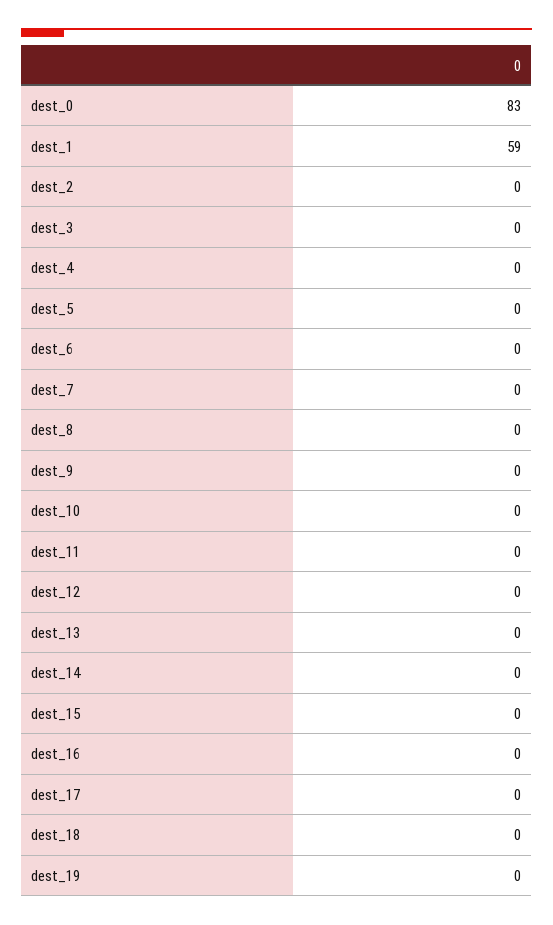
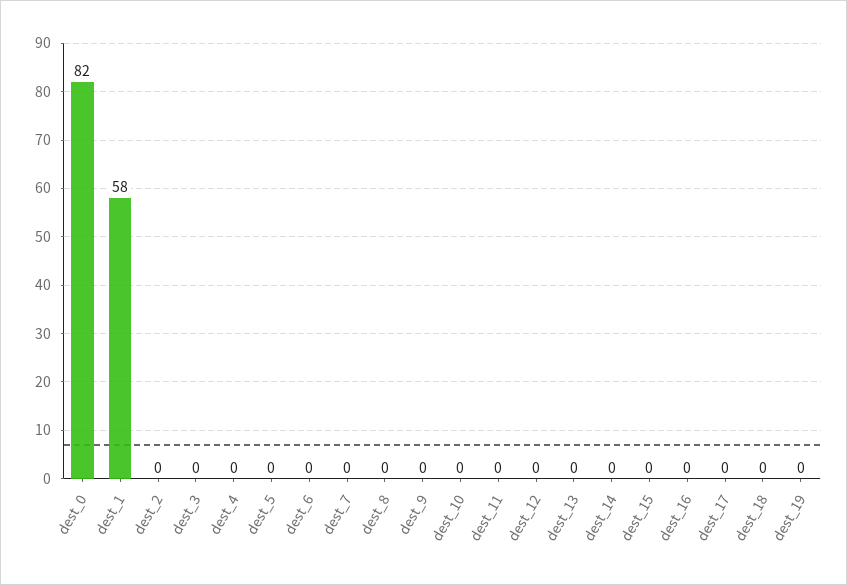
  {
-   "dest_0": 83,
+   "dest_0": 82,
-   "dest_1": 59,
+   "dest_1": 58,
    "dest_2": 0,
    "dest_3": 0,
    "dest_4": 0,
    "dest_5": 0,
    "dest_6": 0,
    "dest_7": 0,
    "dest_8": 0,
    "dest_9": 0,
    "dest_10": 0,
    "dest_11": 0,
    "dest_12": 0,
    "dest_13": 0,
    "dest_14": 0,
    "dest_15": 0,
    "dest_16": 0,
    "dest_17": 0,
    "dest_18": 0,
    "dest_19": 0
  }

